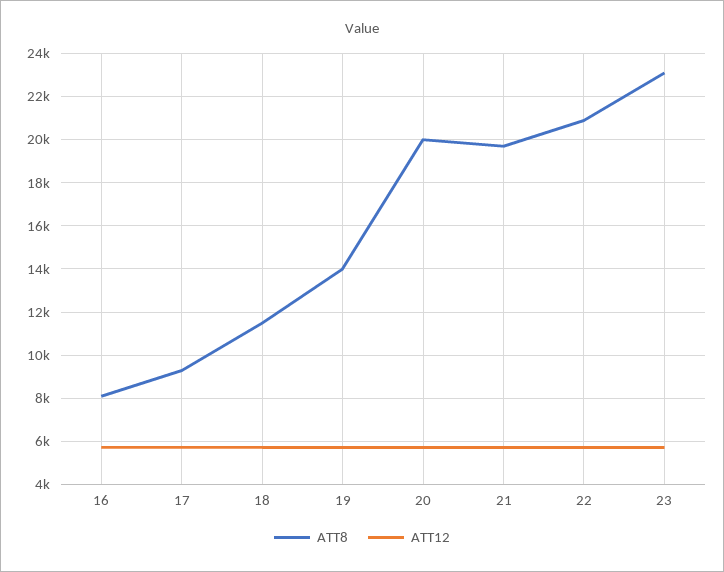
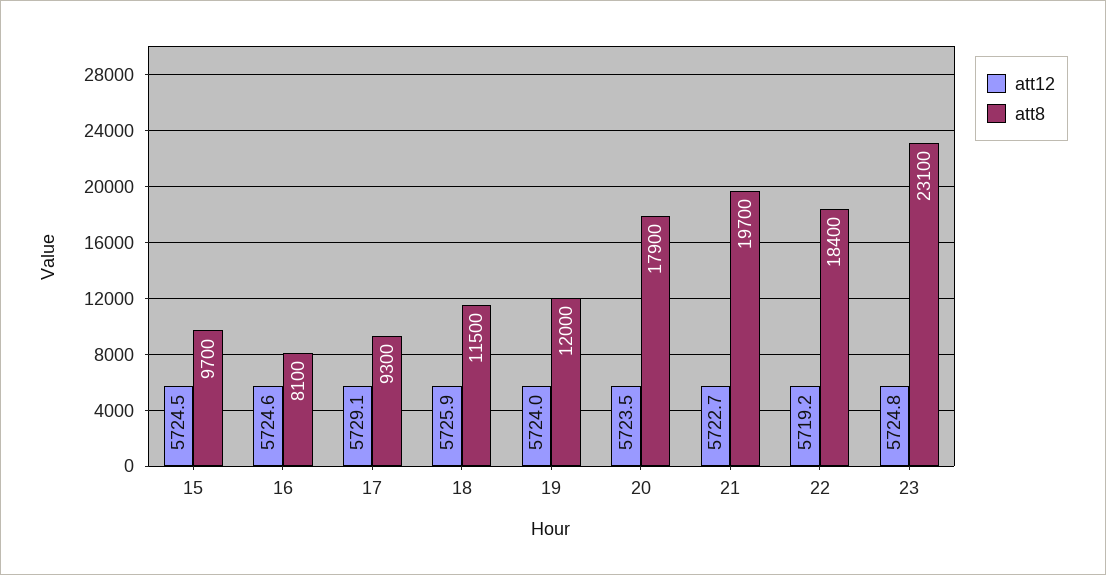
  {
    "ATT8": {
      "16": 8100,
      "17": 9300,
      "18": 11500,
-     "19": 14000,
+     "19": 12000,
-     "20": 20000,
+     "20": 17900,
      "21": 19700,
-     "22": 21000,
+     "22": 18400,
-     "23": 23100
+     "23": 23100,
+     "15": 9700
    },
    "ATT12": {
      "16": 5724.6,
      "17": 5729.1,
      "18": 5725.9,
      "19": 5724,
      "20": 5723.5,
      "21": 5722.7,
      "22": 5719.2,
-     "23": 5724.8
+     "23": 5724.8,
+     "15": 5724.5
    }
  }

